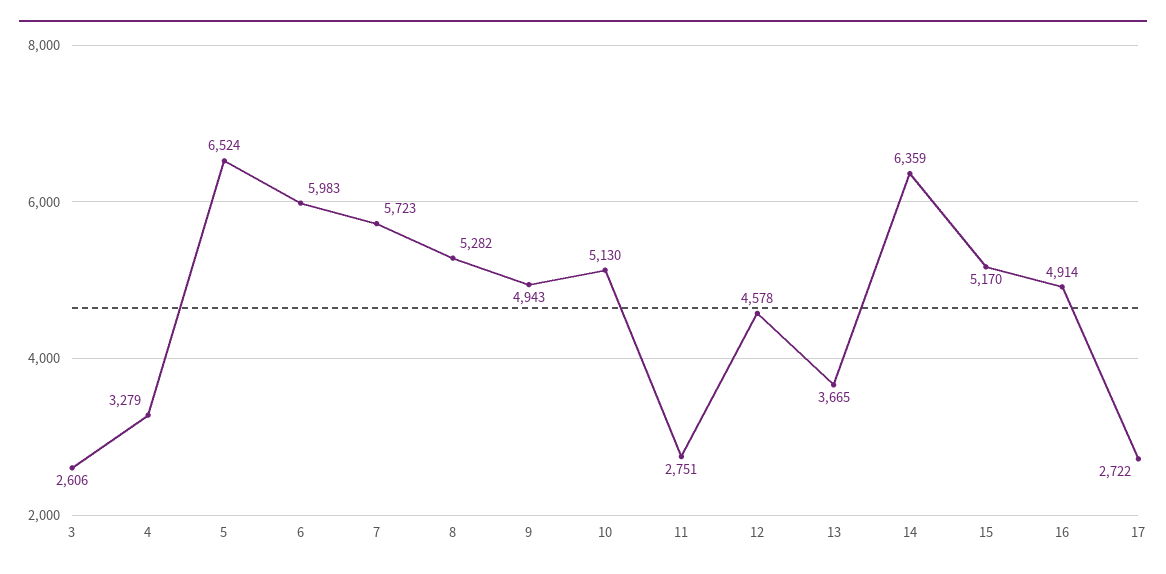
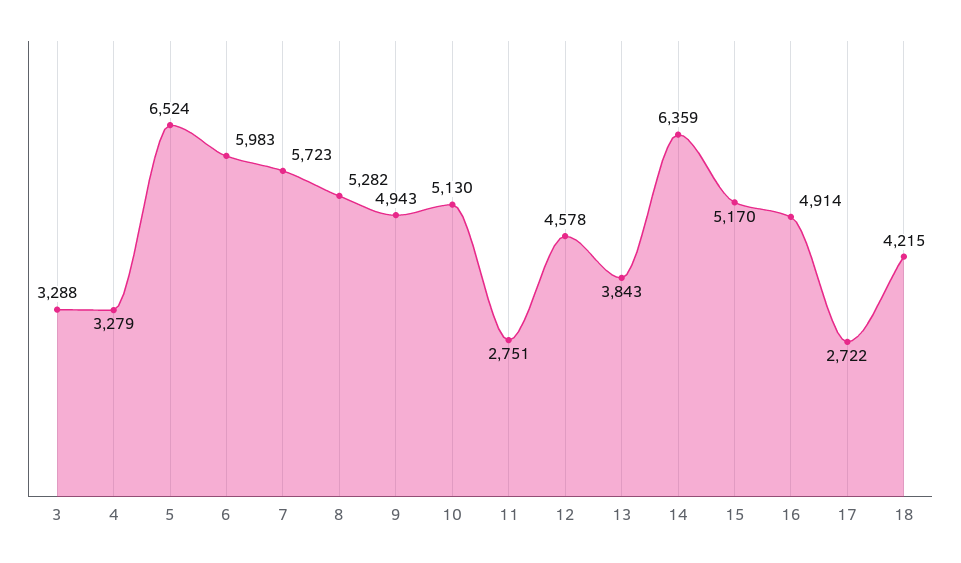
  {
-   "3": 2606,
+   "3": 3288,
    "4": 3279,
    "5": 6524,
    "6": 5983,
    "7": 5723,
    "8": 5282,
    "9": 4943,
    "10": 5130,
    "11": 2751,
    "12": 4578,
-   "13": 3665,
+   "13": 3843,
    "14": 6359,
    "15": 5170,
    "16": 4914,
-   "17": 2722
+   "17": 2722,
+   "18": 4215
  }

